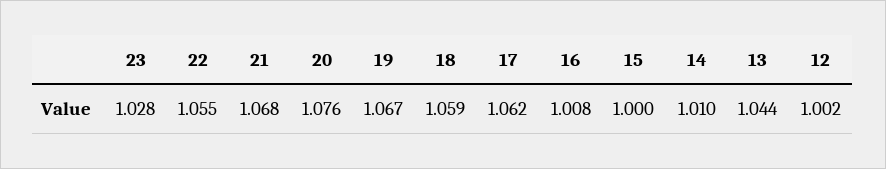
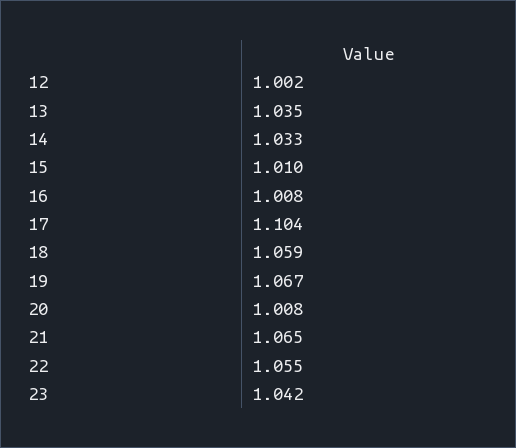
  {
-   "23": 1.028,
+   "23": 1.042,
    "22": 1.055,
-   "21": 1.068,
+   "21": 1.065,
-   "20": 1.076,
+   "20": 1.008,
    "19": 1.067,
    "18": 1.059,
-   "17": 1.062,
+   "17": 1.104,
    "16": 1.008,
-   "15": 1,
+   "15": 1.01,
-   "14": 1.01,
+   "14": 1.033,
-   "13": 1.044,
+   "13": 1.035,
    "12": 1.002
  }

